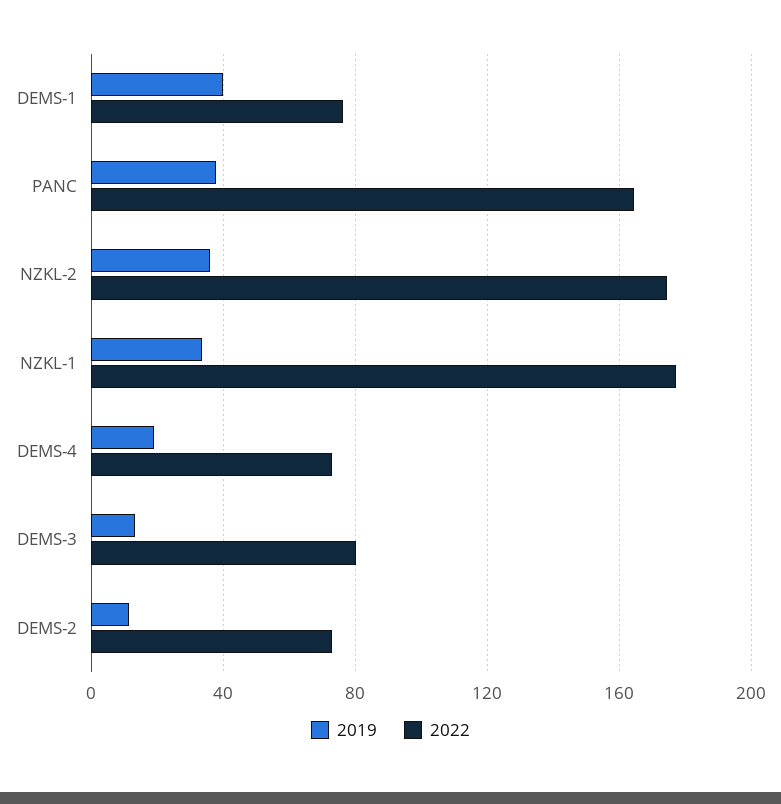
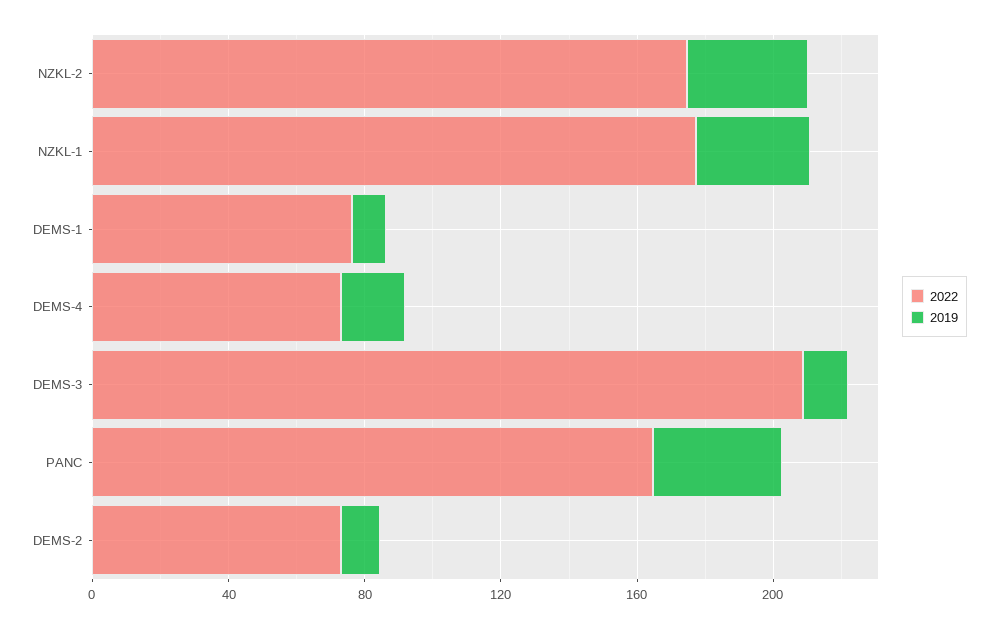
  {
    "2019": {
-     "DEMS-1": 40,
+     "DEMS-1": 10,
      "PANC": 40,
      "NZKL-2": 35,
      "NZKL-1": 35,
      "DEMS-4": 20,
      "DEMS-3": 15,
      "DEMS-2": 10
    },
    "2022": {
      "DEMS-1": 75,
      "PANC": 165,
      "NZKL-2": 175,
      "NZKL-1": 175,
      "DEMS-4": 75,
-     "DEMS-3": 80,
+     "DEMS-3": 210,
      "DEMS-2": 75
    }
  }

